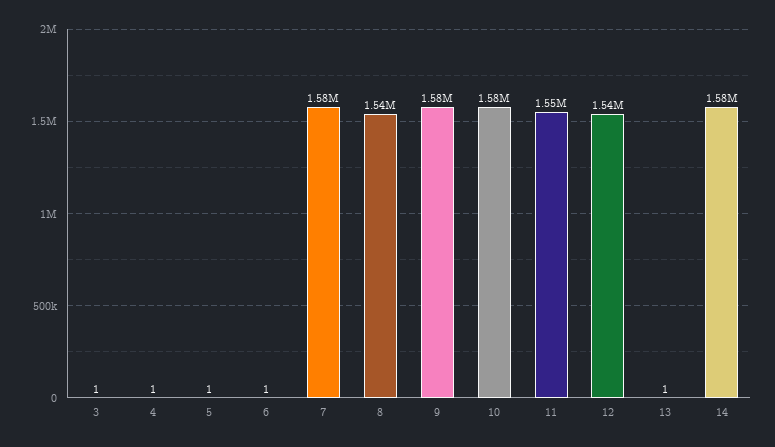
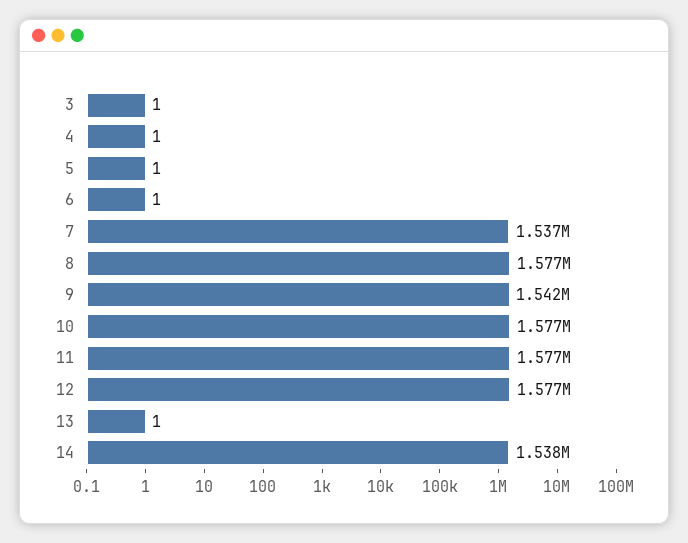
  {
    "3": 1,
    "4": 1,
    "5": 1,
    "6": 1,
-   "7": 1580000,
+   "7": 1537000,
-   "8": 1540000,
+   "8": 1577000,
-   "9": 1580000,
+   "9": 1542000,
    "10": 1577000,
-   "11": 1550000,
+   "11": 1577000,
-   "12": 1540000,
+   "12": 1577000,
    "13": 1,
-   "14": 1580000
+   "14": 1538000
  }

